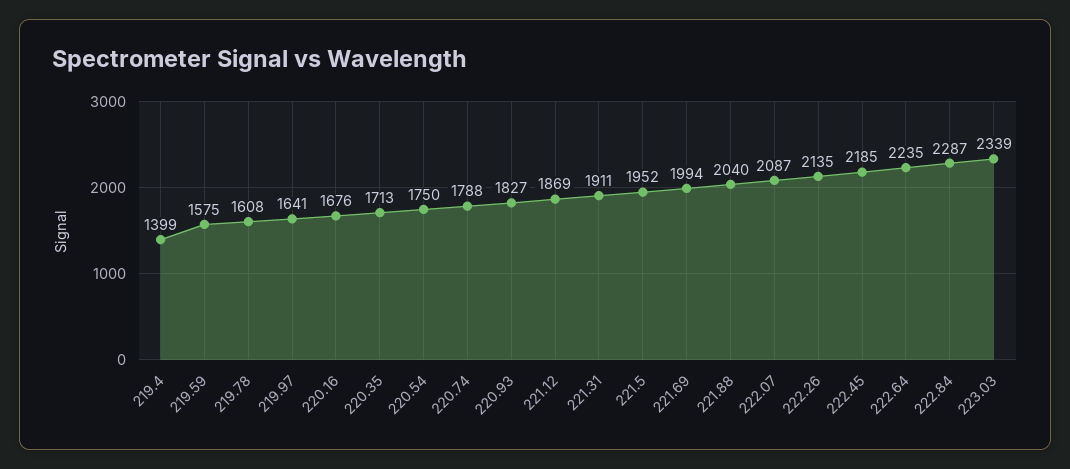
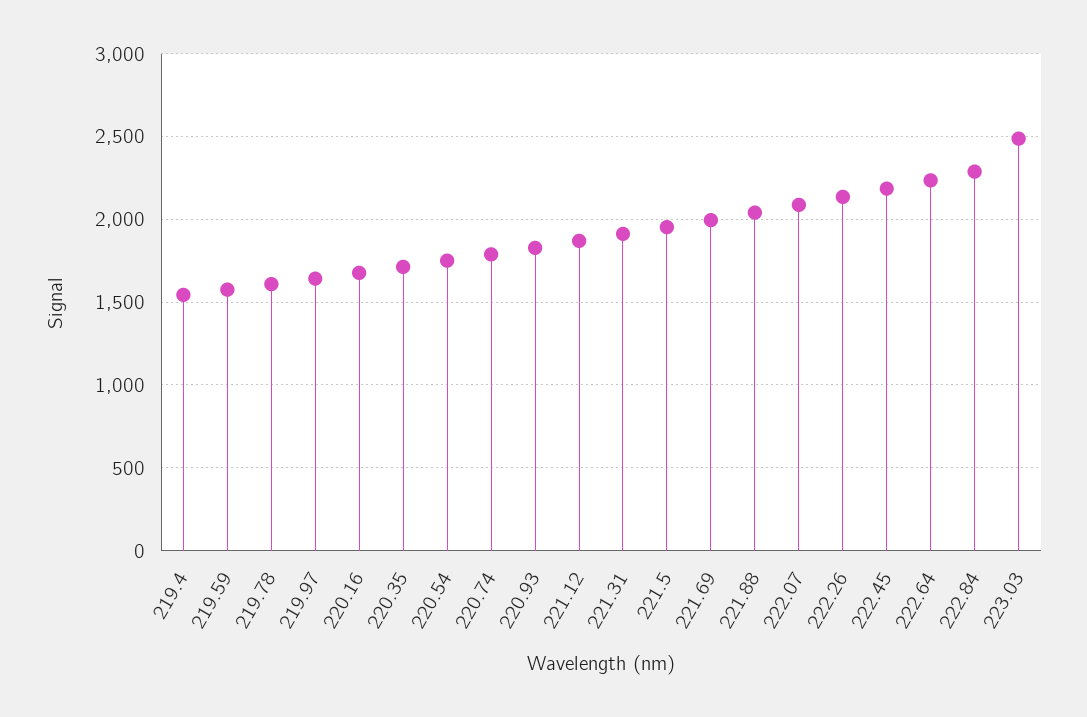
  {
-   "219.4": 1399,
+   "219.4": 1550,
    "219.59": 1575,
    "219.78": 1608,
    "219.97": 1641,
    "220.16": 1676,
    "220.35": 1713,
    "220.54": 1750,
    "220.74": 1788,
    "220.93": 1827,
    "221.12": 1869,
    "221.31": 1911,
    "221.5": 1952,
    "221.69": 1994,
    "221.88": 2040,
    "222.07": 2087,
    "222.26": 2135,
    "222.45": 2185,
    "222.64": 2235,
    "222.84": 2287,
-   "223.03": 2339
+   "223.03": 2500
  }

